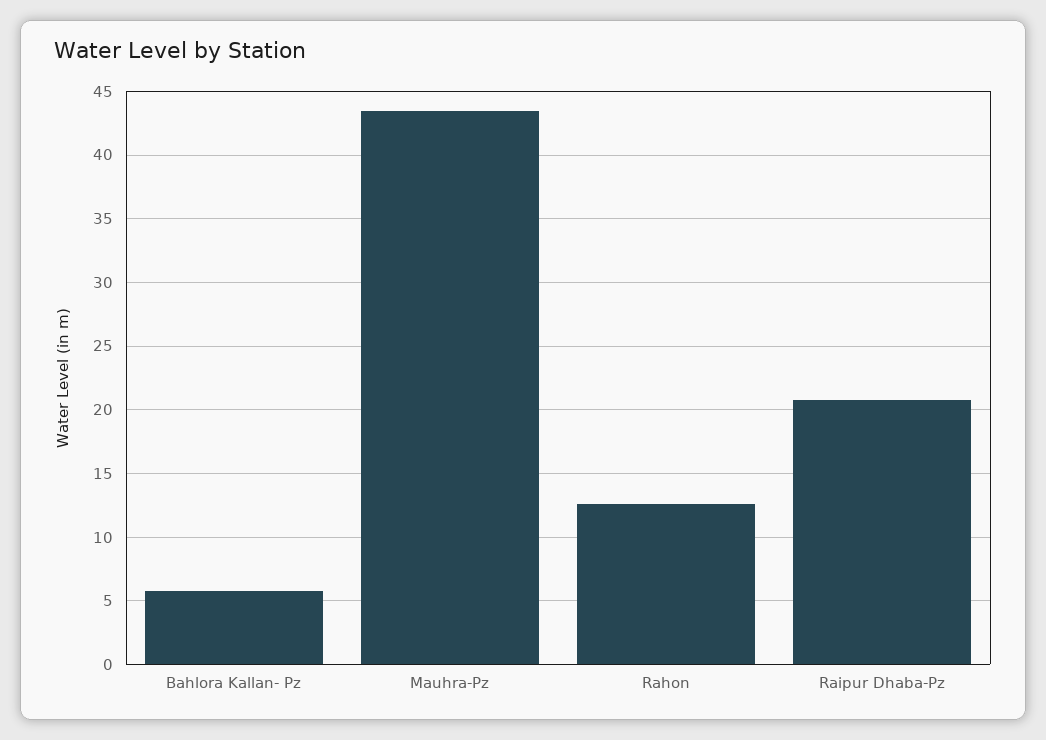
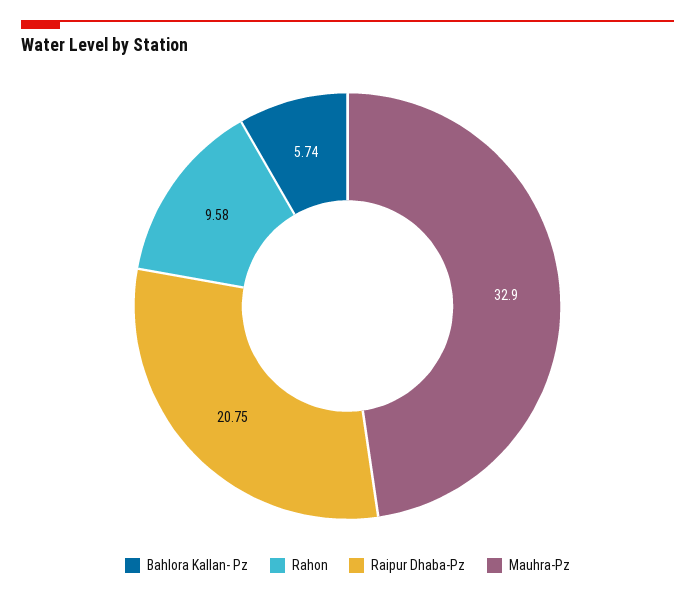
  {
    "Bahlora Kallan- Pz": 5.74,
-   "Mauhra-Pz": 43.5,
+   "Mauhra-Pz": 32.9,
-   "Rahon": 12.5,
+   "Rahon": 9.58,
    "Raipur Dhaba-Pz": 20.75
  }

